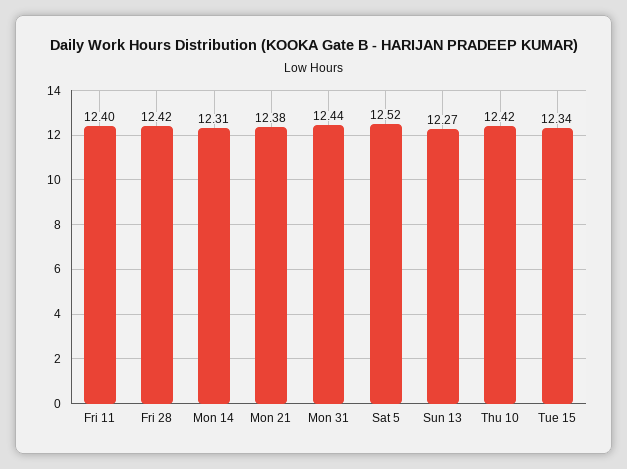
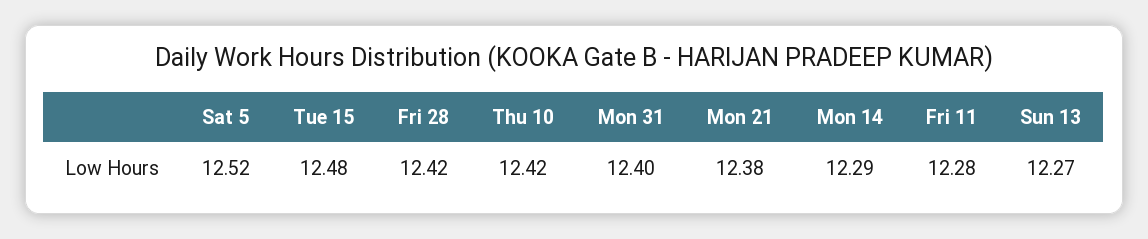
  {
-   "Fri 11": 12.4,
+   "Fri 11": 12.28,
    "Fri 28": 12.42,
-   "Mon 14": 12.31,
+   "Mon 14": 12.29,
    "Mon 21": 12.38,
-   "Mon 31": 12.44,
+   "Mon 31": 12.4,
    "Sat 5": 12.52,
    "Sun 13": 12.27,
    "Thu 10": 12.42,
-   "Tue 15": 12.34
+   "Tue 15": 12.48
  }

